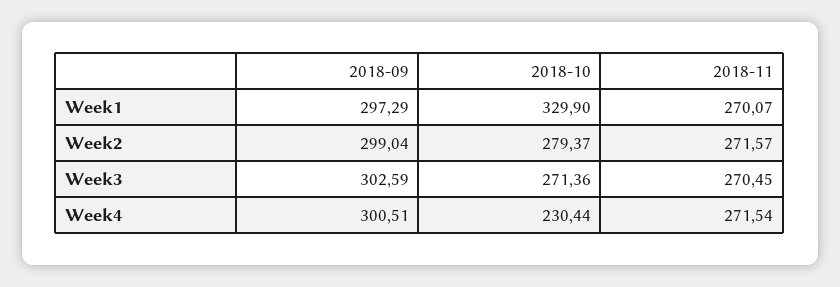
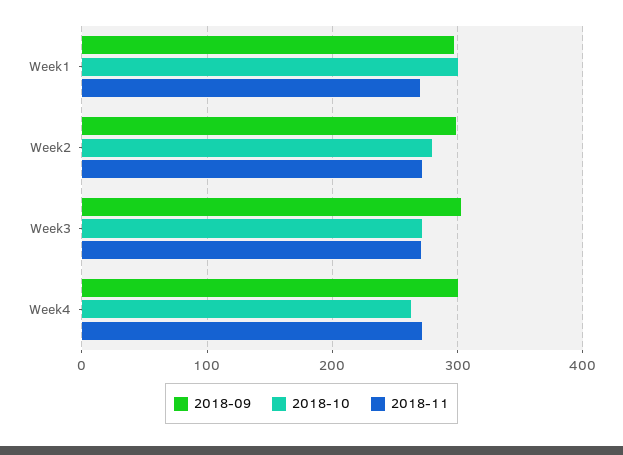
  {
    "2018-09": {
      "Week1": 297.29,
      "Week2": 299.04,
      "Week3": 302.59,
      "Week4": 300.51
    },
    "2018-10": {
-     "Week1": 329.9,
+     "Week1": 300,
      "Week2": 279.37,
      "Week3": 271.36,
-     "Week4": 230.44
+     "Week4": 260
    },
    "2018-11": {
      "Week1": 270.07,
      "Week2": 271.57,
      "Week3": 270.45,
      "Week4": 271.54
    }
  }

